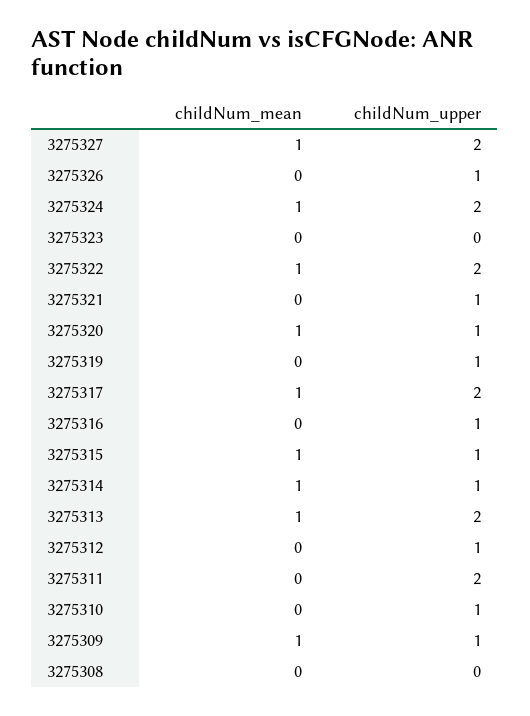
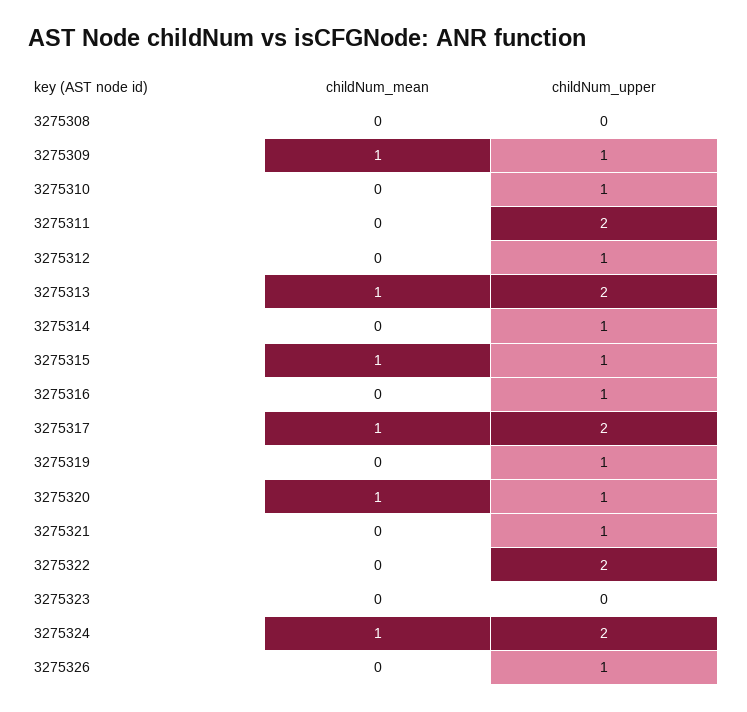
  {
    "childNum_mean": {
-     "3275327": 1,
      "3275326": 0,
      "3275324": 1,
      "3275323": 0,
-     "3275322": 1,
+     "3275322": 0,
      "3275321": 0,
      "3275320": 1,
      "3275319": 0,
      "3275317": 1,
      "3275316": 0,
      "3275315": 1,
-     "3275314": 1,
+     "3275314": 0,
      "3275313": 1,
      "3275312": 0,
      "3275311": 0,
      "3275310": 0,
      "3275309": 1,
      "3275308": 0
    },
    "childNum_upper": {
-     "3275327": 2,
      "3275326": 1,
      "3275324": 2,
      "3275323": 0,
      "3275322": 2,
      "3275321": 1,
      "3275320": 1,
      "3275319": 1,
      "3275317": 2,
      "3275316": 1,
      "3275315": 1,
      "3275314": 1,
      "3275313": 2,
      "3275312": 1,
      "3275311": 2,
      "3275310": 1,
      "3275309": 1,
      "3275308": 0
    }
  }

